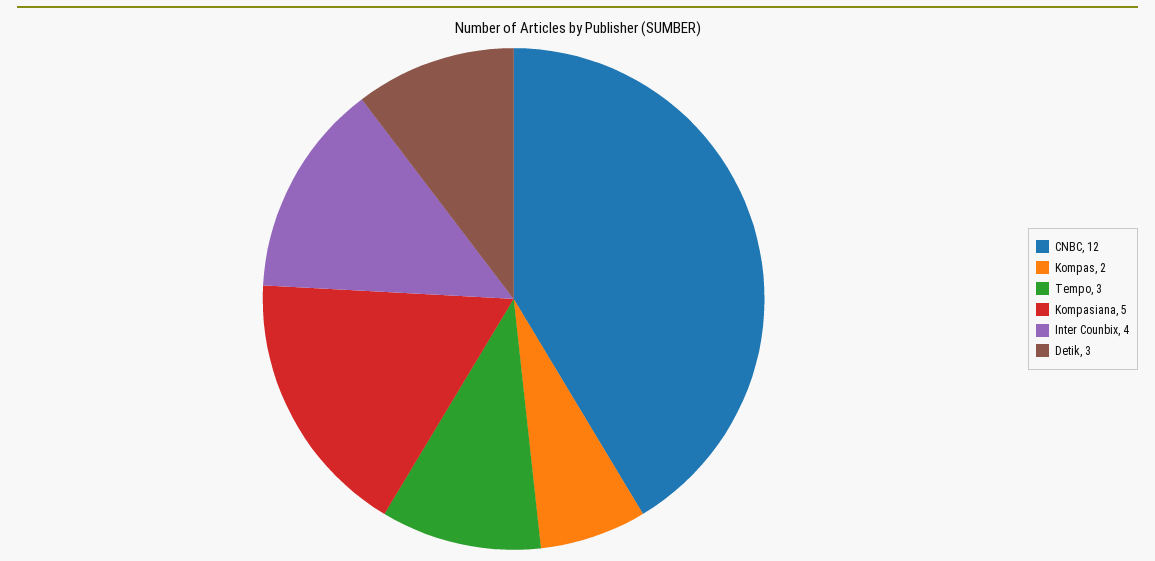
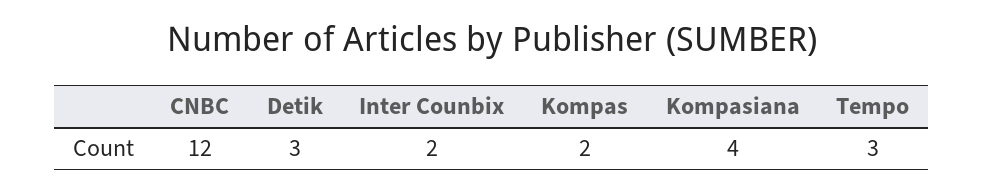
  {
    "CNBC": 12,
    "Kompas": 2,
    "Tempo": 3,
-   "Kompasiana": 5,
+   "Kompasiana": 4,
-   "Inter Counbix": 4,
+   "Inter Counbix": 2,
    "Detik": 3
  }

